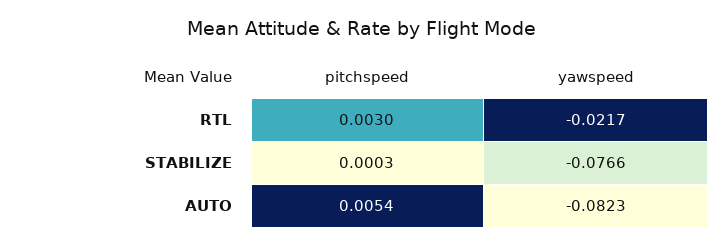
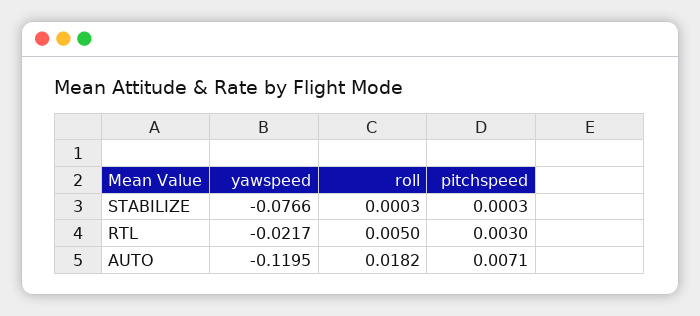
  {
    "pitchspeed": {
      "RTL": 0.003,
      "STABILIZE": 0.0003,
-     "AUTO": 0.0054
+     "AUTO": 0.0071
    },
    "yawspeed": {
      "RTL": -0.0217,
      "STABILIZE": -0.0766,
-     "AUTO": -0.0823
+     "AUTO": -0.1195
-   }
+   },
+   "roll": {
+     "STABILIZE": 0.0003,
+     "RTL": 0.005,
+     "AUTO": 0.0182
+   }
  }

